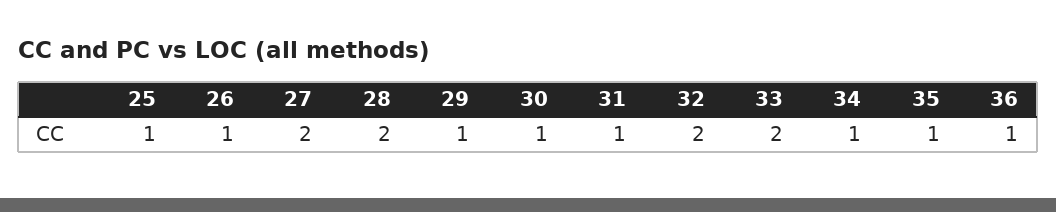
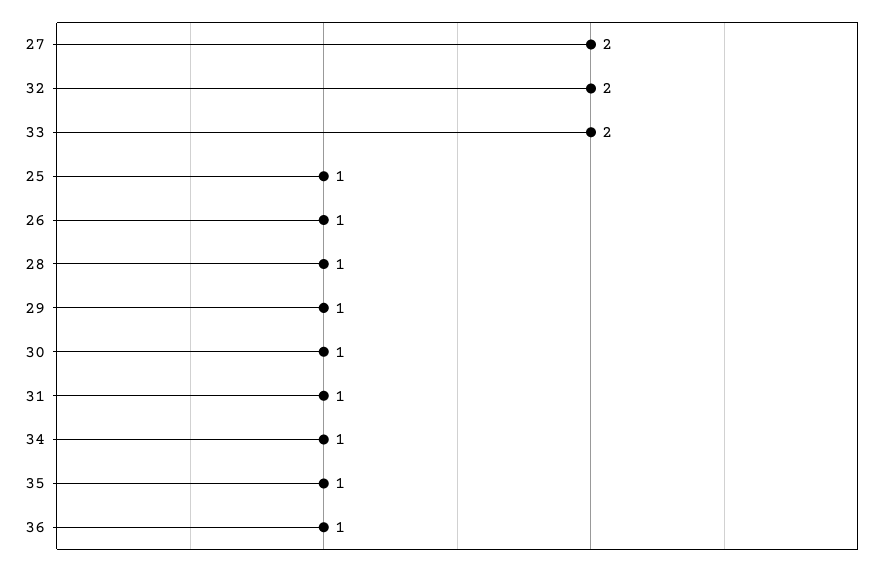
  {
    "25": 1,
    "26": 1,
    "27": 2,
-   "28": 2,
+   "28": 1,
    "29": 1,
    "30": 1,
    "31": 1,
    "32": 2,
    "33": 2,
    "34": 1,
    "35": 1,
    "36": 1
  }

